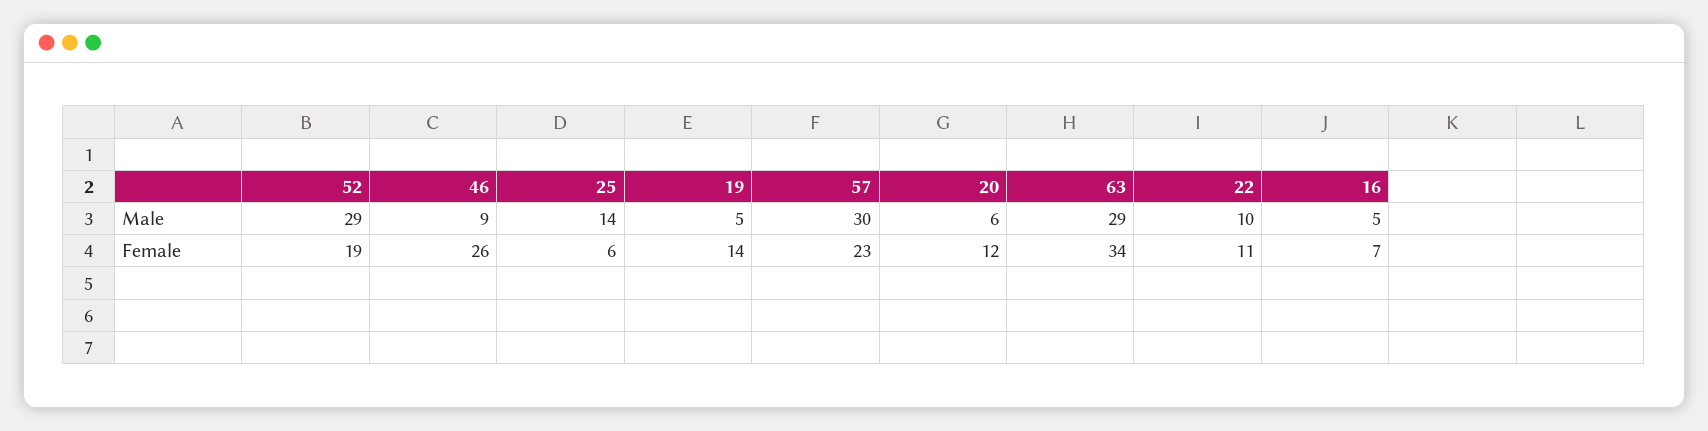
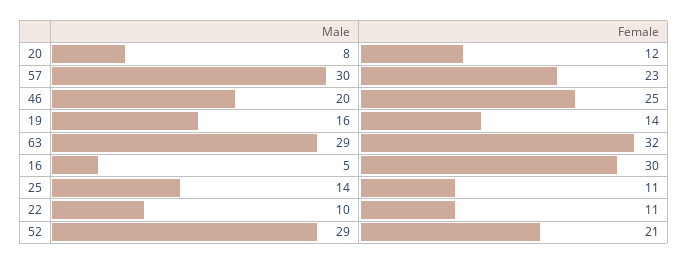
  {
    "52": {
      "Male": 29,
-     "Female": 19
+     "Female": 21
    },
    "46": {
-     "Male": 9,
+     "Male": 20,
-     "Female": 26
+     "Female": 25
    },
    "25": {
      "Male": 14,
-     "Female": 6
+     "Female": 11
    },
    "19": {
-     "Male": 5,
+     "Male": 16,
      "Female": 14
    },
    "57": {
      "Male": 30,
      "Female": 23
    },
    "20": {
-     "Male": 6,
+     "Male": 8,
      "Female": 12
    },
    "63": {
      "Male": 29,
-     "Female": 34
+     "Female": 32
    },
    "22": {
      "Male": 10,
      "Female": 11
    },
    "16": {
      "Male": 5,
-     "Female": 7
+     "Female": 30
    }
  }

